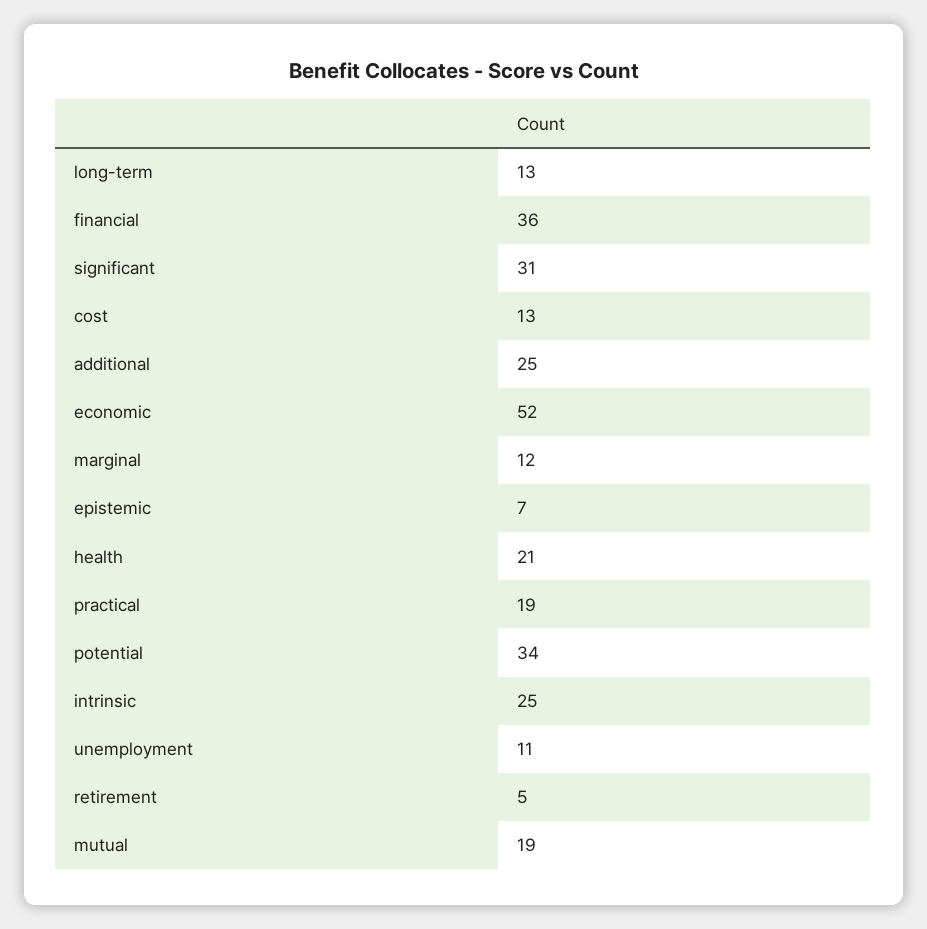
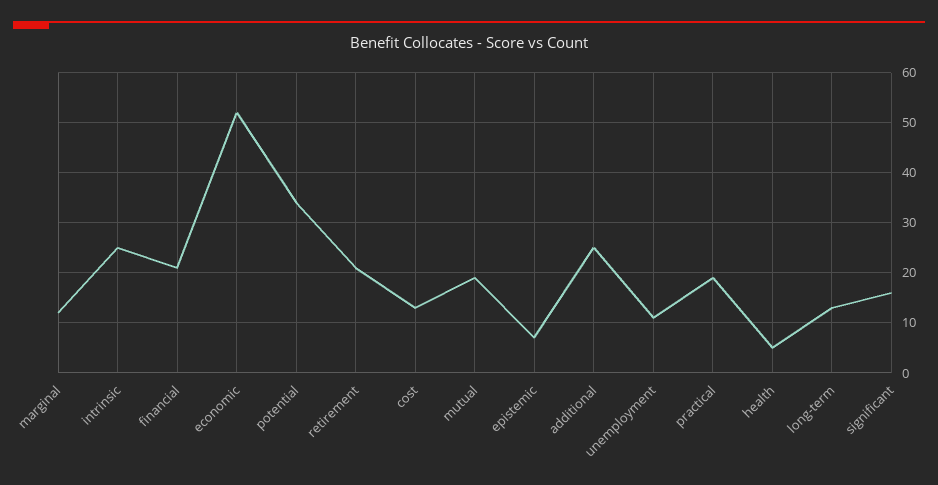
  {
    "long-term": 13,
-   "financial": 36,
+   "financial": 20,
-   "significant": 31,
+   "significant": 15,
    "cost": 13,
    "additional": 25,
    "economic": 52,
    "marginal": 12,
    "epistemic": 7,
-   "health": 21,
+   "health": 5,
    "practical": 19,
    "potential": 34,
    "intrinsic": 25,
    "unemployment": 11,
-   "retirement": 5,
+   "retirement": 20,
    "mutual": 19
  }

